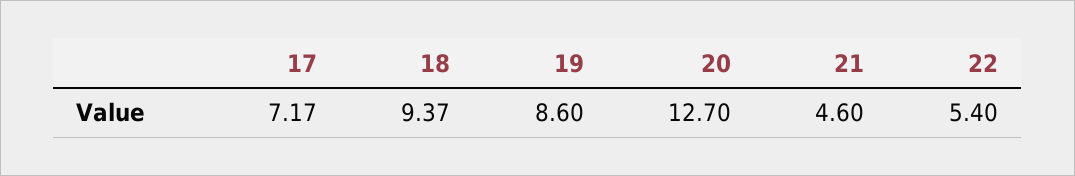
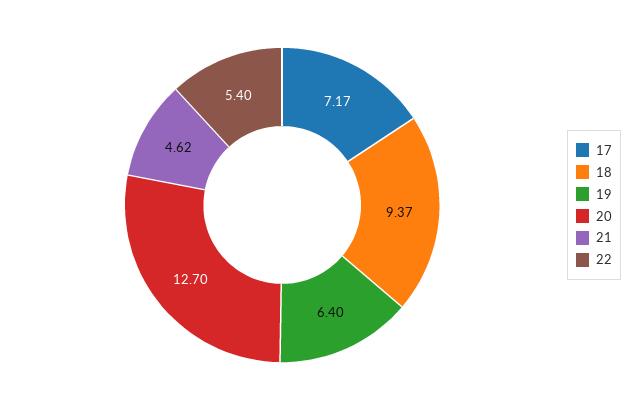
  {
    "17": 7.17,
    "18": 9.37,
-   "19": 8.6,
+   "19": 6.4,
    "20": 12.7,
-   "21": 4.6,
+   "21": 4.62,
    "22": 5.4
  }

